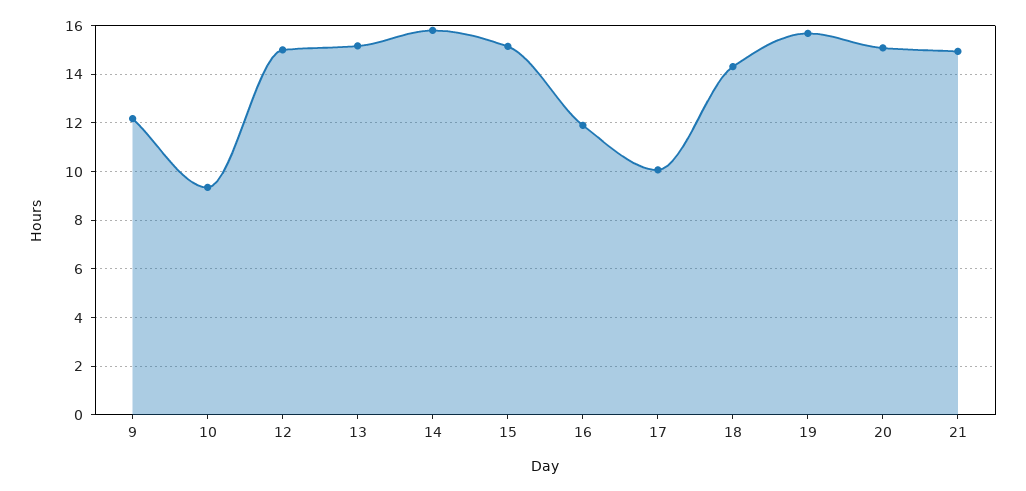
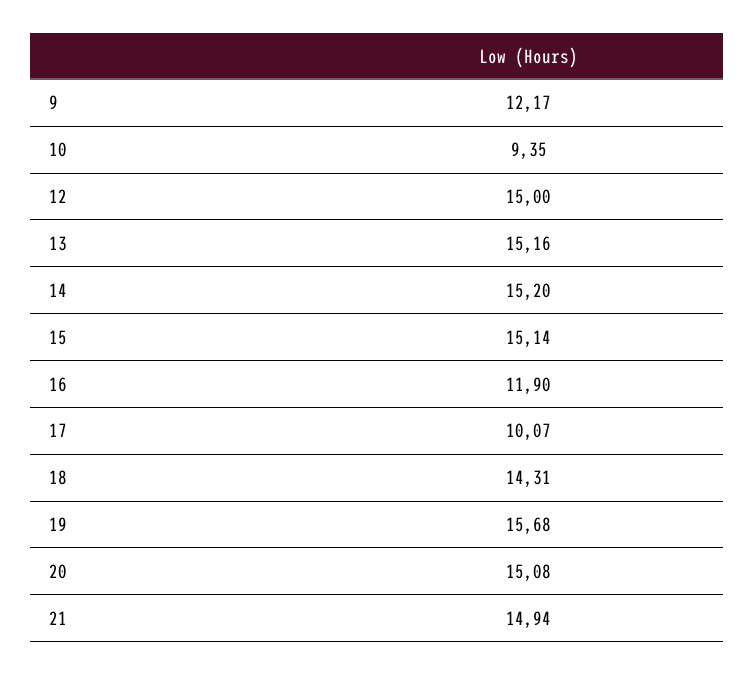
  {
    "9": 12.17,
    "10": 9.35,
    "12": 15,
    "13": 15.16,
-   "14": 15.75,
+   "14": 15.2,
    "15": 15.14,
    "16": 11.9,
    "17": 10.07,
    "18": 14.31,
    "19": 15.68,
    "20": 15.08,
    "21": 14.94
  }

